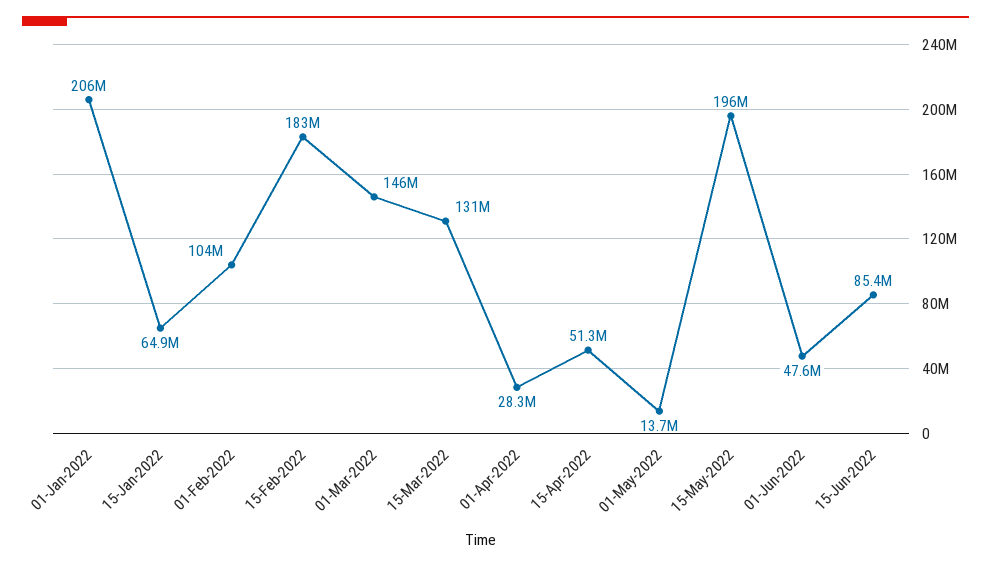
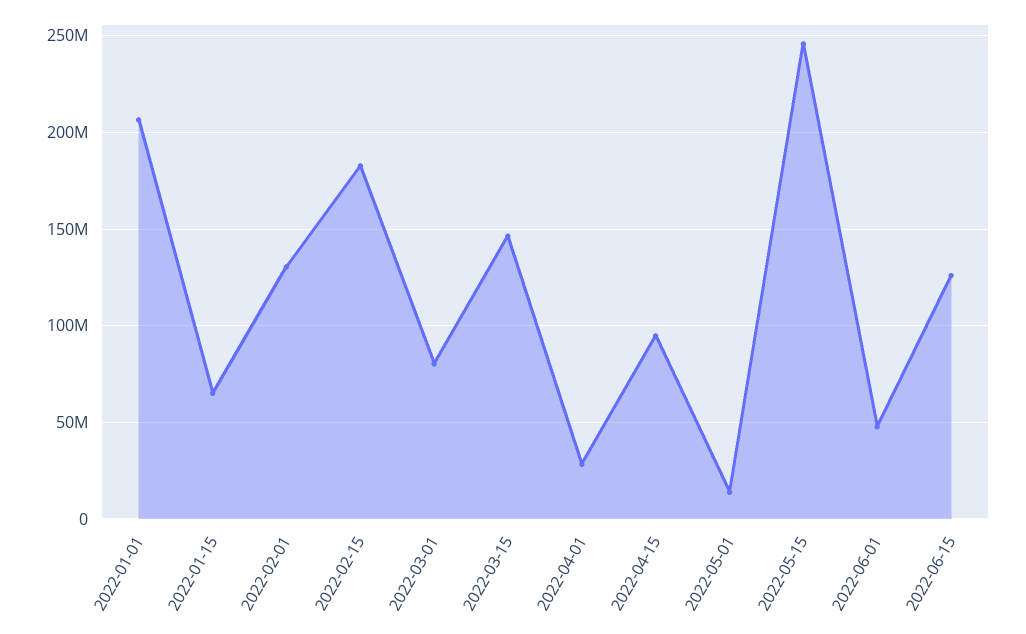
  {
    "01-Jan-2022": 206000000,
    "15-Jan-2022": 64900000,
-   "01-Feb-2022": 104000000,
+   "01-Feb-2022": 130000000,
    "15-Feb-2022": 183000000,
-   "01-Mar-2022": 146000000,
+   "01-Mar-2022": 80000000,
-   "15-Mar-2022": 131000000,
+   "15-Mar-2022": 145000000,
    "01-Apr-2022": 28300000,
-   "15-Apr-2022": 51300000,
+   "15-Apr-2022": 95000000,
    "01-May-2022": 13700000,
-   "15-May-2022": 196000000,
+   "15-May-2022": 245000000,
    "01-Jun-2022": 47600000,
-   "15-Jun-2022": 85400000
+   "15-Jun-2022": 125000000
  }

